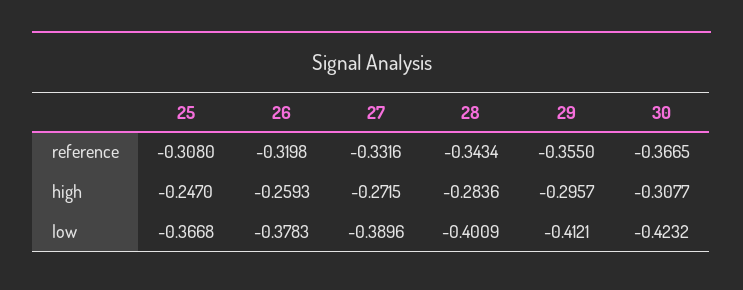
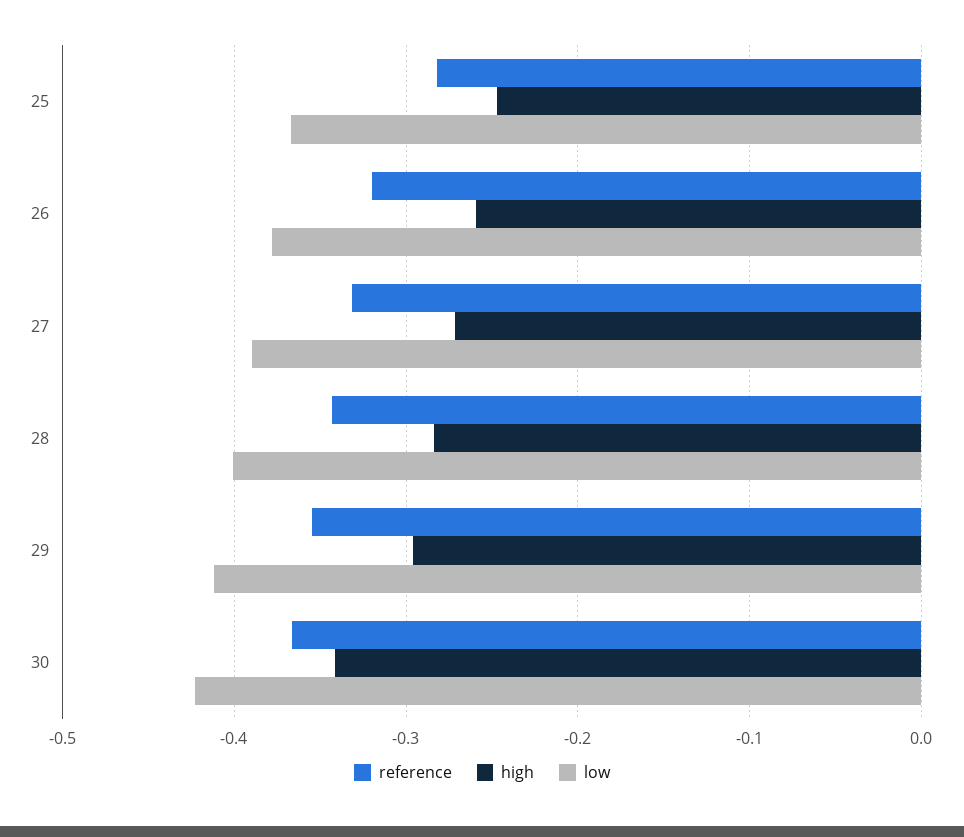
  {
    "reference": {
-     "25": -0.308,
+     "25": -0.28,
      "26": -0.3198,
      "27": -0.3316,
      "28": -0.3434,
      "29": -0.355,
      "30": -0.3665
    },
    "high": {
      "25": -0.247,
      "26": -0.2593,
      "27": -0.2715,
      "28": -0.2836,
      "29": -0.2957,
-     "30": -0.3077
+     "30": -0.34
    },
    "low": {
      "25": -0.3668,
      "26": -0.3783,
      "27": -0.3896,
      "28": -0.4009,
      "29": -0.4121,
      "30": -0.4232
    }
  }

